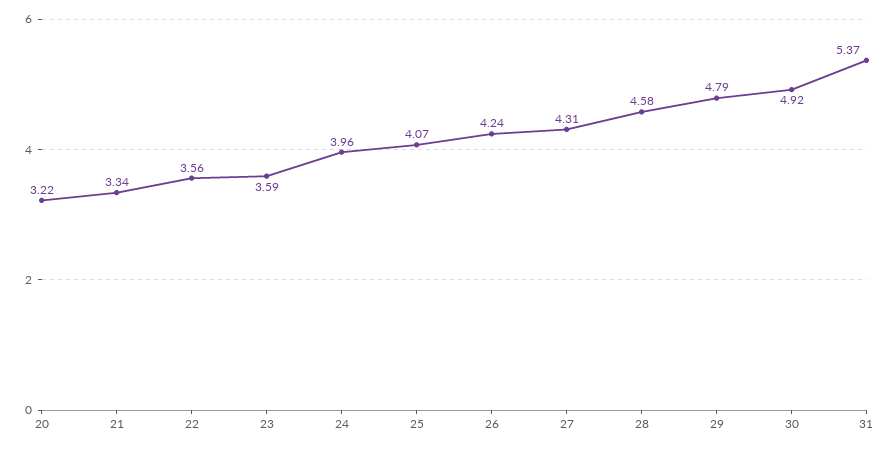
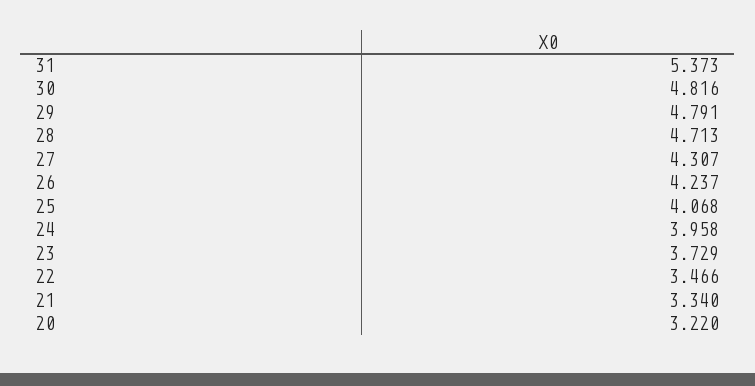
  {
    "20": 3.22,
    "21": 3.34,
-   "22": 3.56,
+   "22": 3.466,
-   "23": 3.59,
+   "23": 3.729,
    "24": 3.958,
    "25": 4.068,
    "26": 4.237,
    "27": 4.307,
-   "28": 4.58,
+   "28": 4.713,
    "29": 4.791,
-   "30": 4.92,
+   "30": 4.816,
    "31": 5.373
  }

